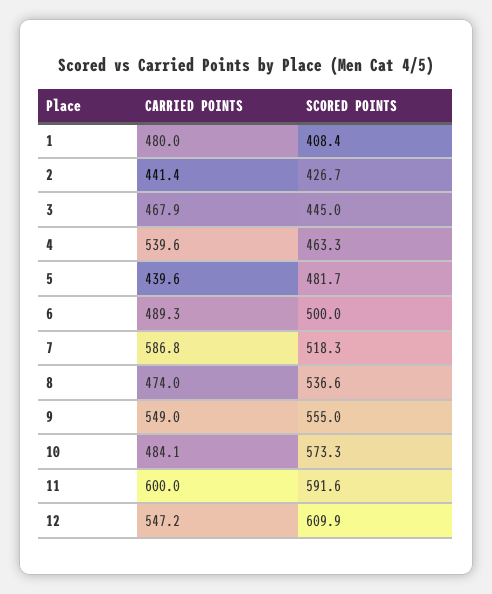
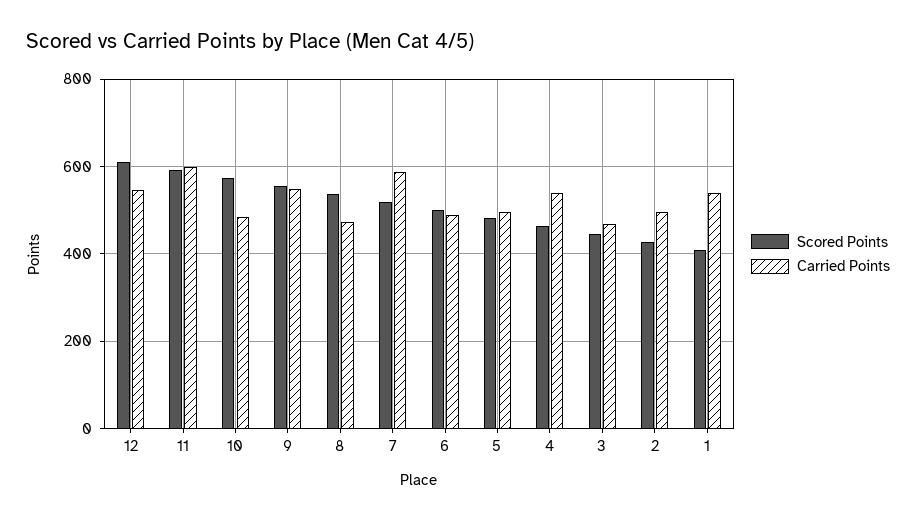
  {
    "CARRIED POINTS": {
-     "1": 480,
+     "1": 540,
-     "2": 441.4,
+     "2": 500,
      "3": 467.9,
      "4": 539.6,
-     "5": 439.6,
+     "5": 500,
      "6": 489.3,
      "7": 586.8,
      "8": 474,
      "9": 549,
      "10": 484.1,
      "11": 600,
      "12": 547.2
    },
    "SCORED POINTS": {
      "1": 408.4,
      "2": 426.7,
      "3": 445,
      "4": 463.3,
      "5": 481.7,
      "6": 500,
      "7": 518.3,
      "8": 536.6,
      "9": 555,
      "10": 573.3,
      "11": 591.6,
      "12": 609.9
    }
  }

